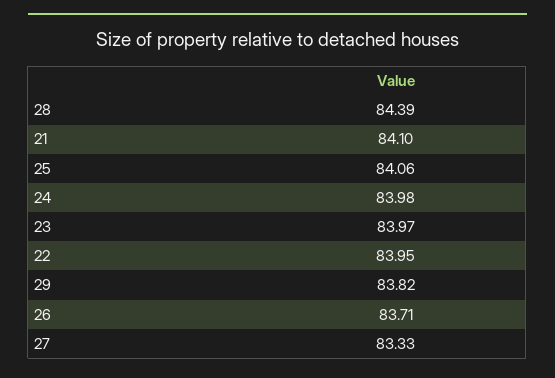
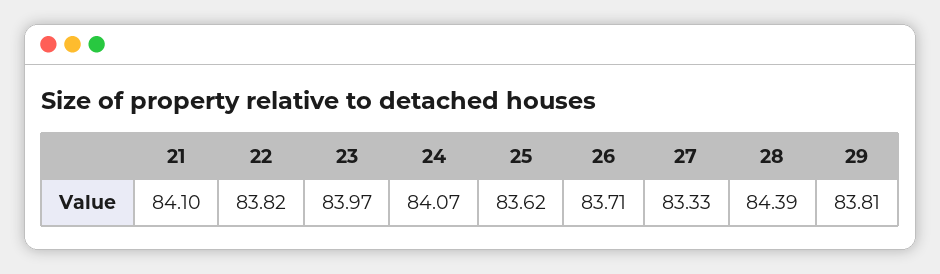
  {
    "28": 84.39,
    "21": 84.1,
-   "25": 84.06,
+   "25": 83.62,
-   "24": 83.98,
+   "24": 84.07,
    "23": 83.97,
-   "22": 83.95,
+   "22": 83.82,
-   "29": 83.82,
+   "29": 83.81,
    "26": 83.71,
    "27": 83.33
  }

